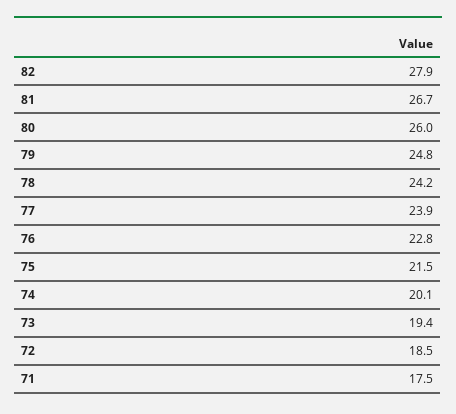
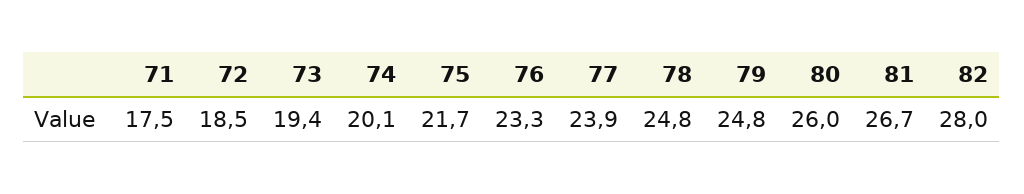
  {
-   "82": 27.9,
+   "82": 28,
    "81": 26.7,
    "80": 26,
    "79": 24.8,
-   "78": 24.2,
+   "78": 24.8,
    "77": 23.9,
-   "76": 22.8,
+   "76": 23.3,
-   "75": 21.5,
+   "75": 21.7,
    "74": 20.1,
    "73": 19.4,
    "72": 18.5,
    "71": 17.5
  }

